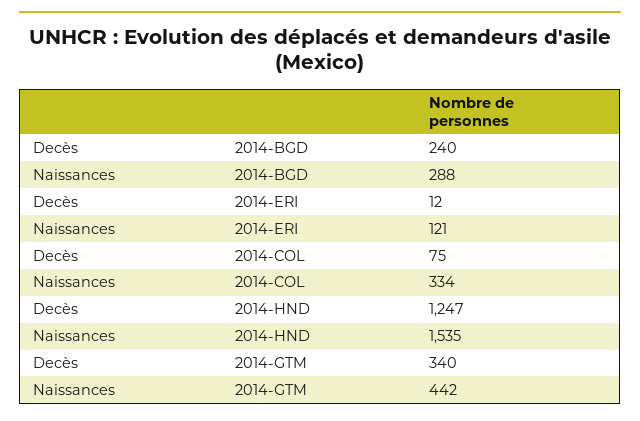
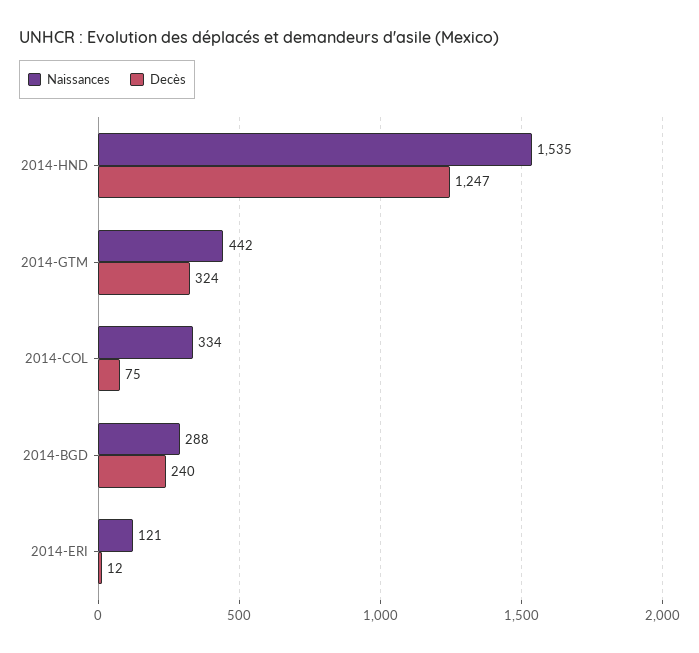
  {
    "Decès": {
      "2014-BGD": 240,
      "2014-ERI": 12,
      "2014-COL": 75,
      "2014-HND": 1247,
-     "2014-GTM": 340
+     "2014-GTM": 324
    },
    "Naissances": {
      "2014-BGD": 288,
      "2014-ERI": 121,
      "2014-COL": 334,
      "2014-HND": 1535,
      "2014-GTM": 442
    }
  }

